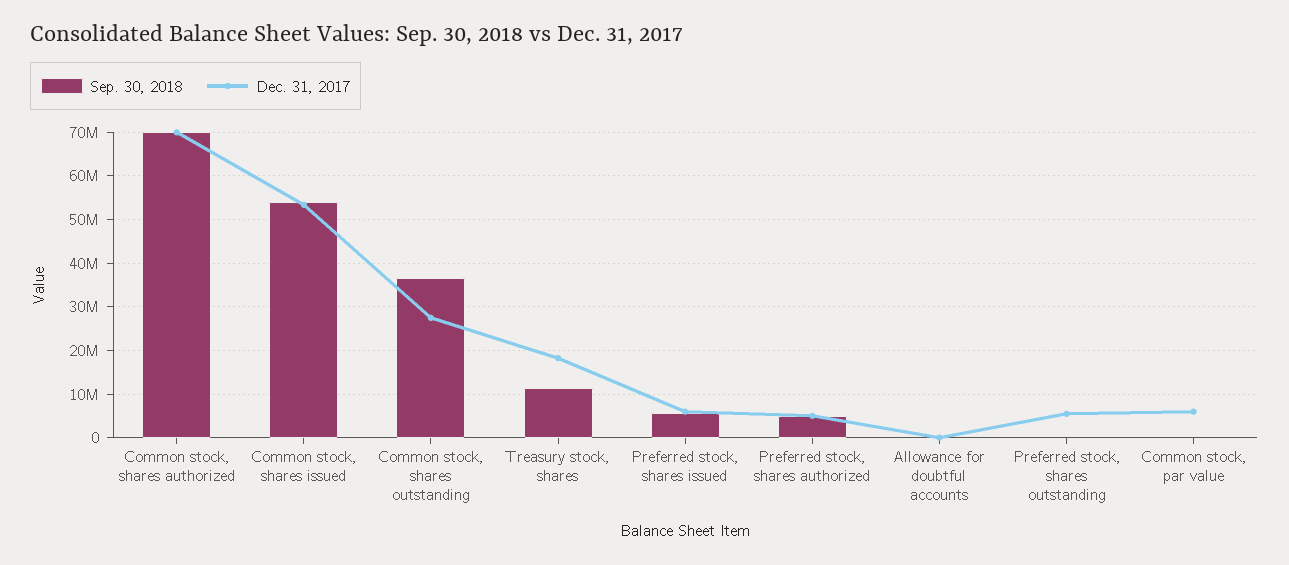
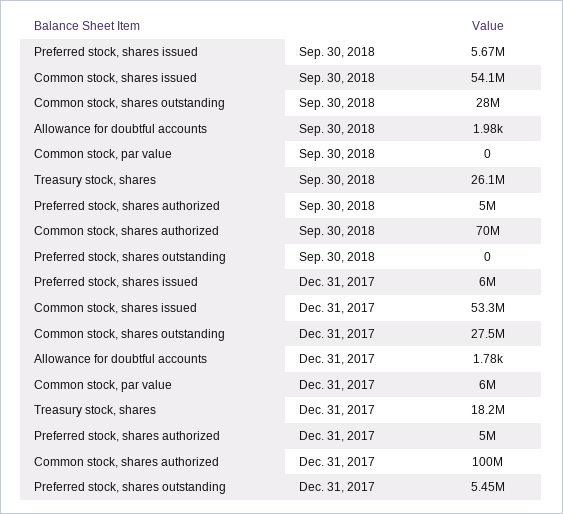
  {
    "Sep. 30, 2018": {
      "Common stock, shares authorized": 70000000,
      "Common stock, shares issued": 54100000,
-     "Common stock, shares outstanding": 36000000,
+     "Common stock, shares outstanding": 28000000,
-     "Treasury stock, shares": 12000000,
+     "Treasury stock, shares": 26100000,
      "Preferred stock, shares issued": 5670000,
      "Preferred stock, shares authorized": 5000000,
      "Allowance for doubtful accounts": 1980,
      "Preferred stock, shares outstanding": 0,
      "Common stock, par value": 0
    },
    "Dec. 31, 2017": {
-     "Common stock, shares authorized": 70000000,
+     "Common stock, shares authorized": 100000000,
      "Common stock, shares issued": 53300000,
      "Common stock, shares outstanding": 27500000,
      "Treasury stock, shares": 18200000,
      "Preferred stock, shares issued": 6000000,
      "Preferred stock, shares authorized": 5000000,
      "Allowance for doubtful accounts": 1780,
      "Preferred stock, shares outstanding": 5450000,
      "Common stock, par value": 6000000
    }
  }

